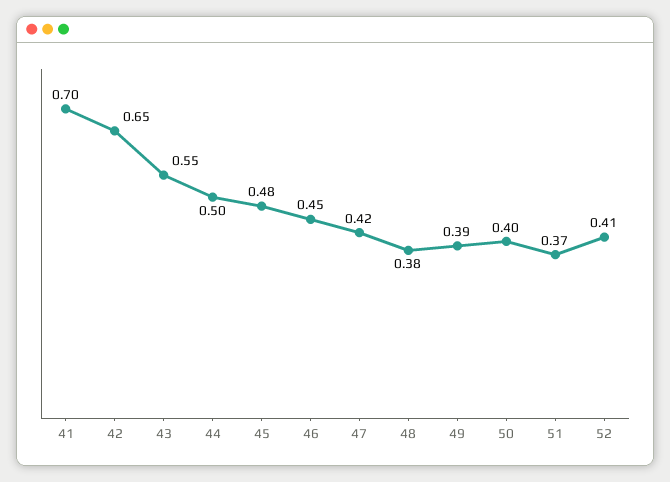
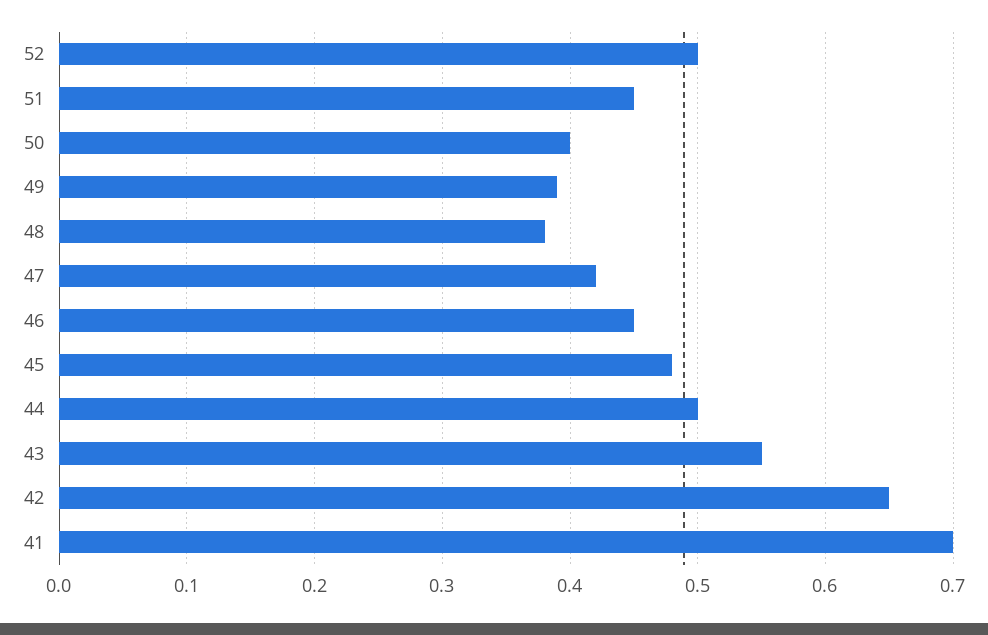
  {
    "41": 0.7,
    "42": 0.65,
    "43": 0.55,
    "44": 0.5,
    "45": 0.48,
    "46": 0.45,
    "47": 0.42,
    "48": 0.38,
    "49": 0.39,
    "50": 0.4,
-   "51": 0.37,
+   "51": 0.45,
-   "52": 0.41
+   "52": 0.5
  }

